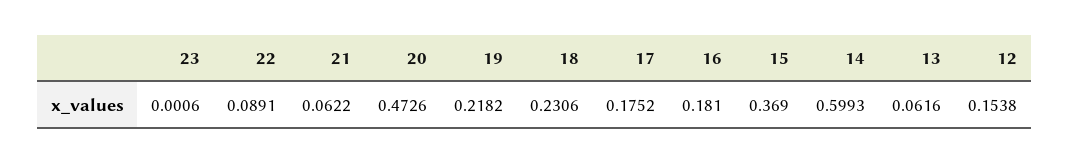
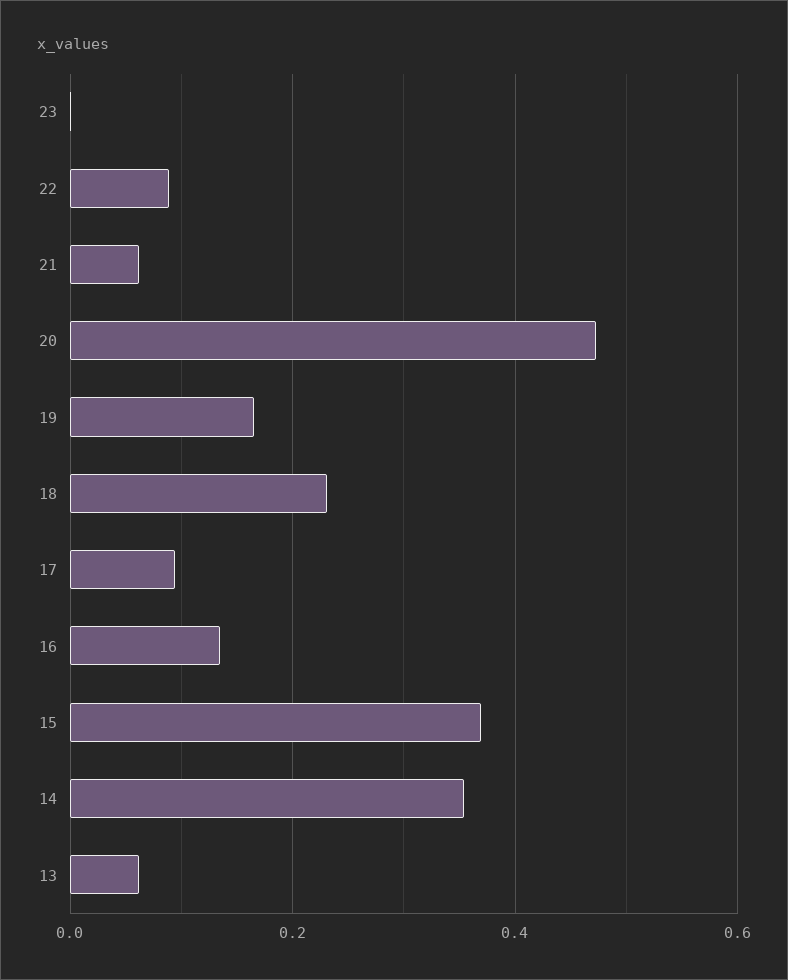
  {
    "23": 0.0006,
    "22": 0.0891,
    "21": 0.0622,
    "20": 0.4726,
-   "19": 0.2182,
+   "19": 0.16,
    "18": 0.2306,
-   "17": 0.1752,
+   "17": 0.1,
-   "16": 0.181,
+   "16": 0.14,
    "15": 0.369,
-   "14": 0.5993,
+   "14": 0.36,
-   "13": 0.0616,
+   "13": 0.0616
-   "12": 0.1538
  }

